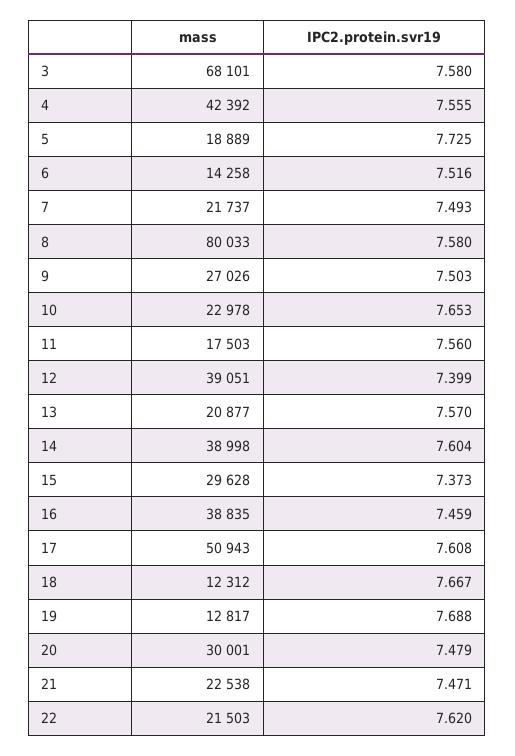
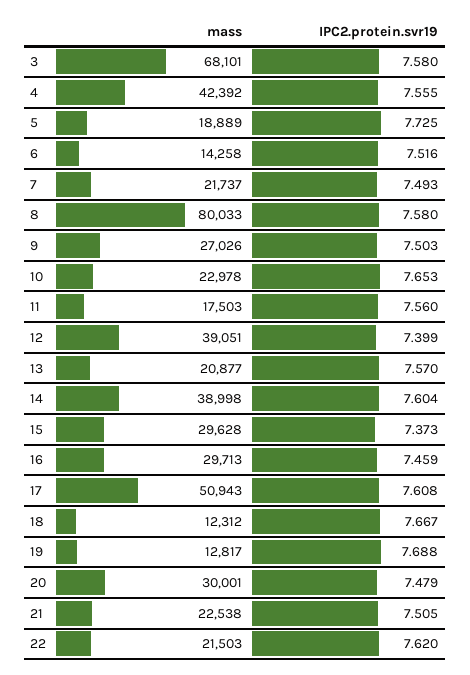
  {
    "mass": {
      "3": 68101,
      "4": 42392,
      "5": 18889,
      "6": 14258,
      "7": 21737,
      "8": 80033,
      "9": 27026,
      "10": 22978,
      "11": 17503,
      "12": 39051,
      "13": 20877,
      "14": 38998,
      "15": 29628,
-     "16": 38835,
+     "16": 29713,
      "17": 50943,
      "18": 12312,
      "19": 12817,
      "20": 30001,
      "21": 22538,
      "22": 21503
    },
    "IPC2.protein.svr19": {
      "3": 7.58,
      "4": 7.555,
      "5": 7.725,
      "6": 7.516,
      "7": 7.493,
      "8": 7.58,
      "9": 7.503,
      "10": 7.653,
      "11": 7.56,
      "12": 7.399,
      "13": 7.57,
      "14": 7.604,
      "15": 7.373,
      "16": 7.459,
      "17": 7.608,
      "18": 7.667,
      "19": 7.688,
      "20": 7.479,
-     "21": 7.471,
+     "21": 7.505,
      "22": 7.62
    }
  }

